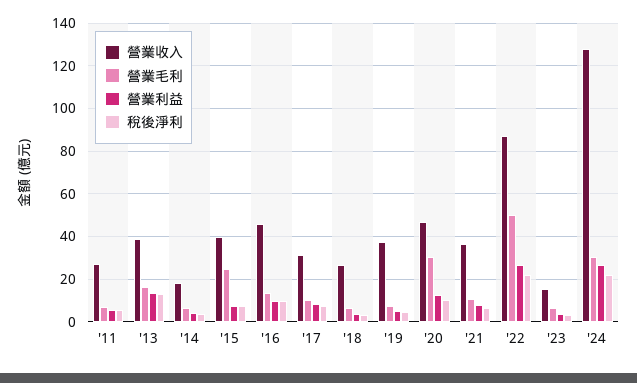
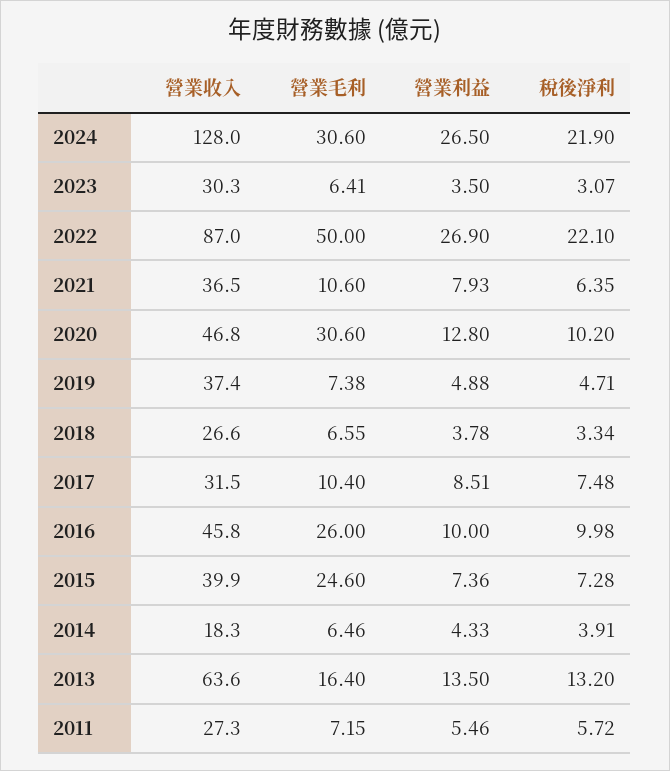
  {
    "營業收入": {
      "'11": 27.3,
-     "'13": 40,
+     "'13": 63.6,
      "'14": 18.3,
      "'15": 39.9,
      "'16": 45.8,
      "'17": 31.5,
      "'18": 26.6,
      "'19": 37.4,
      "'20": 46.8,
      "'21": 36.5,
      "'22": 87,
-     "'23": 15,
+     "'23": 30.3,
      "'24": 128
    },
    "營業毛利": {
      "'11": 7.15,
      "'13": 16.4,
      "'14": 6.46,
      "'15": 24.6,
-     "'16": 15,
+     "'16": 26,
      "'17": 10.4,
      "'18": 6.55,
      "'19": 7.38,
      "'20": 30.6,
      "'21": 10.6,
      "'22": 50,
      "'23": 6.41,
      "'24": 30.6
    },
    "營業利益": {
      "'11": 5.46,
      "'13": 13.5,
      "'14": 4.33,
      "'15": 7.36,
      "'16": 10,
      "'17": 8.51,
      "'18": 3.78,
      "'19": 4.88,
      "'20": 12.8,
      "'21": 7.93,
      "'22": 26.9,
      "'23": 3.5,
      "'24": 26.5
    },
    "稅後淨利": {
      "'11": 5.72,
      "'13": 13.2,
      "'14": 3.91,
      "'15": 7.28,
      "'16": 9.98,
      "'17": 7.48,
      "'18": 3.34,
      "'19": 4.71,
      "'20": 10.2,
      "'21": 6.35,
      "'22": 22.1,
      "'23": 3.07,
      "'24": 21.9
    }
  }

